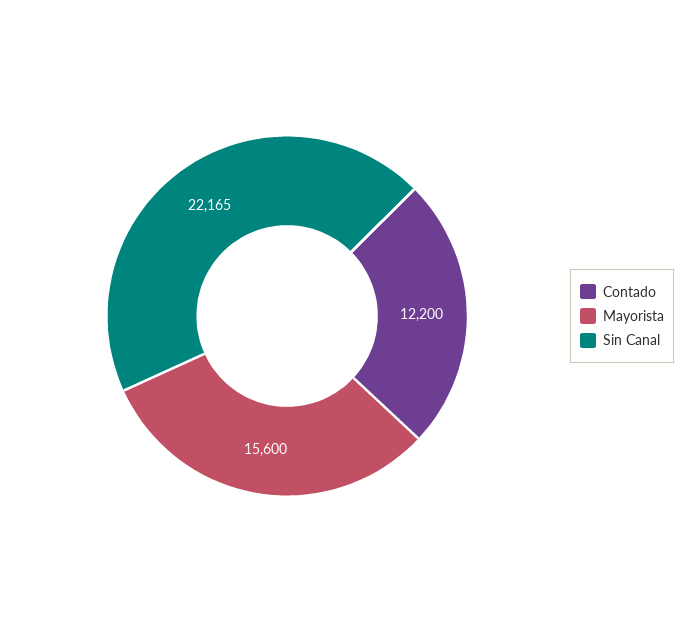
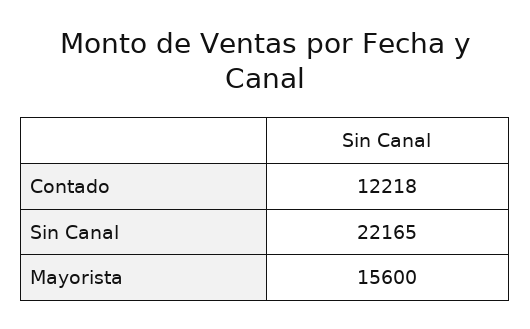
  {
-   "Contado": 12200,
+   "Contado": 12218,
    "Mayorista": 15600,
    "Sin Canal": 22165
  }

